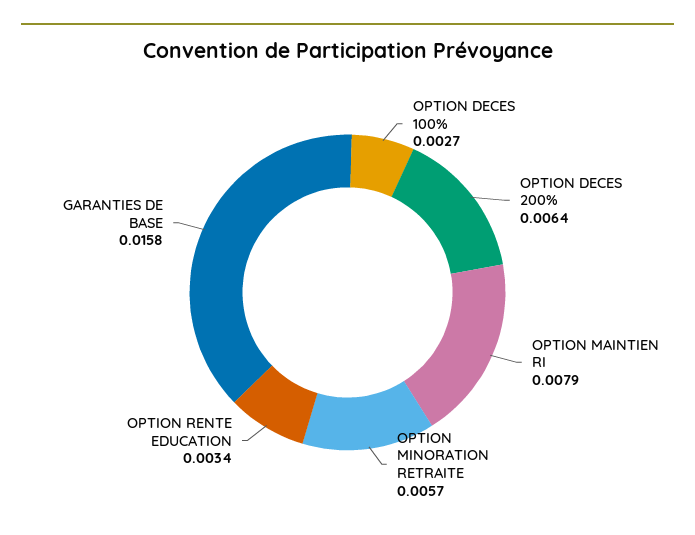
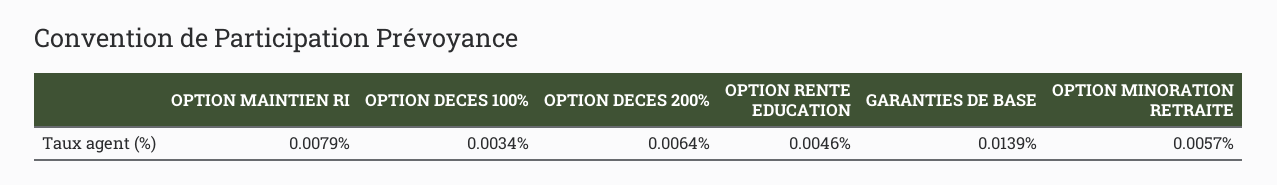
  {
-   "OPTION DECES 100%": 0.0027,
+   "OPTION DECES 100%": 0.0034,
    "OPTION DECES 200%": 0.0064,
    "OPTION MAINTIEN RI": 0.0079,
    "OPTION MINORATION RETRAITE": 0.0057,
-   "OPTION RENTE EDUCATION": 0.0034,
+   "OPTION RENTE EDUCATION": 0.0046,
-   "GARANTIES DE BASE": 0.0158
+   "GARANTIES DE BASE": 0.0139
  }

